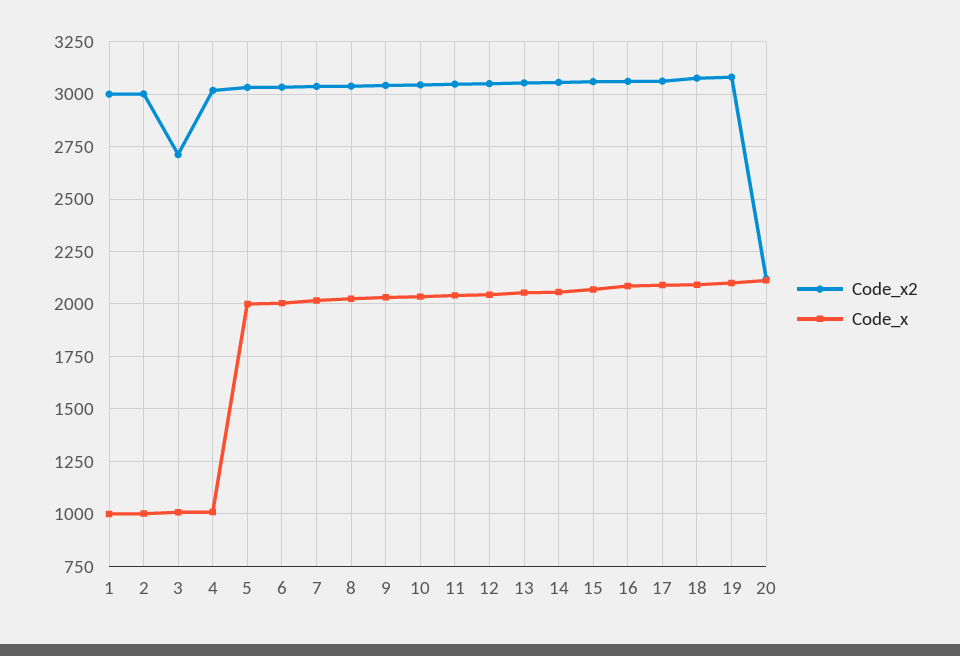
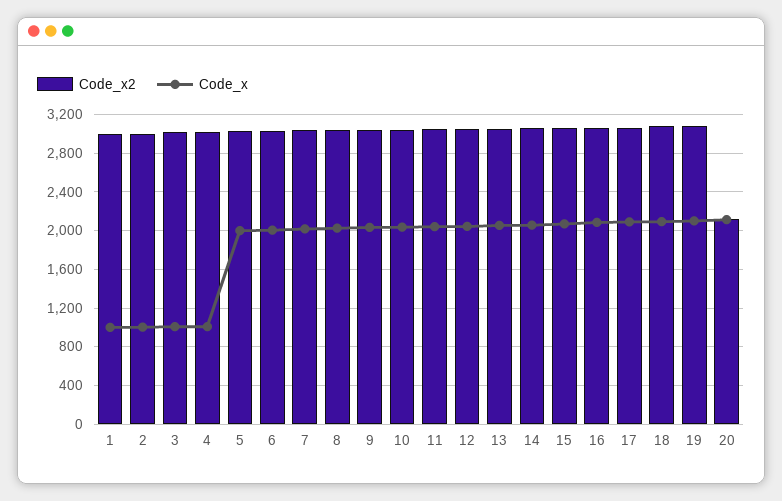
  {
    "Code_x2": {
      "1": 3000,
      "2": 3000,
-     "3": 2700,
+     "3": 3000,
      "4": 3000,
      "5": 3050,
      "6": 3050,
      "7": 3050,
      "8": 3050,
      "9": 3050,
      "10": 3050,
      "11": 3050,
      "12": 3050,
      "13": 3050,
      "14": 3050,
      "15": 3050,
      "16": 3050,
      "17": 3050,
      "18": 3100,
      "19": 3100,
      "20": 2100
    },
    "Code_x": {
      "1": 1000,
      "2": 1000,
      "3": 1000,
      "4": 1000,
      "5": 2000,
      "6": 2000,
      "7": 2000,
      "8": 2050,
      "9": 2050,
      "10": 2050,
      "11": 2050,
      "12": 2050,
      "13": 2050,
      "14": 2050,
      "15": 2050,
      "16": 2100,
      "17": 2100,
      "18": 2100,
      "19": 2100,
      "20": 2100
    }
  }

